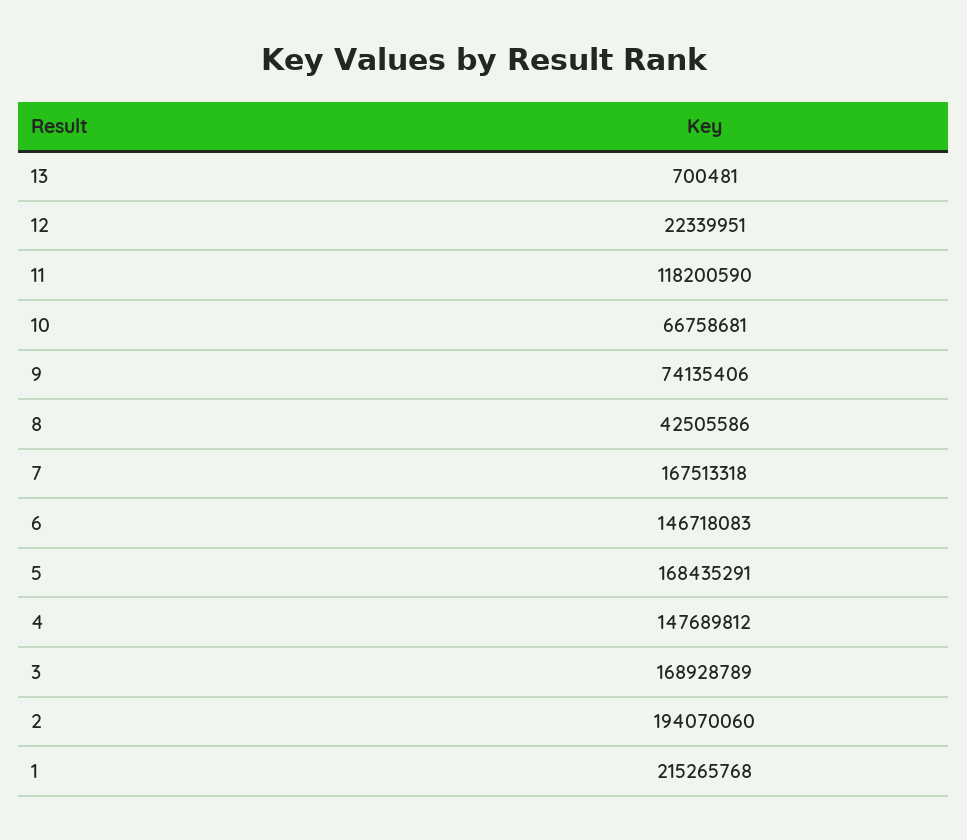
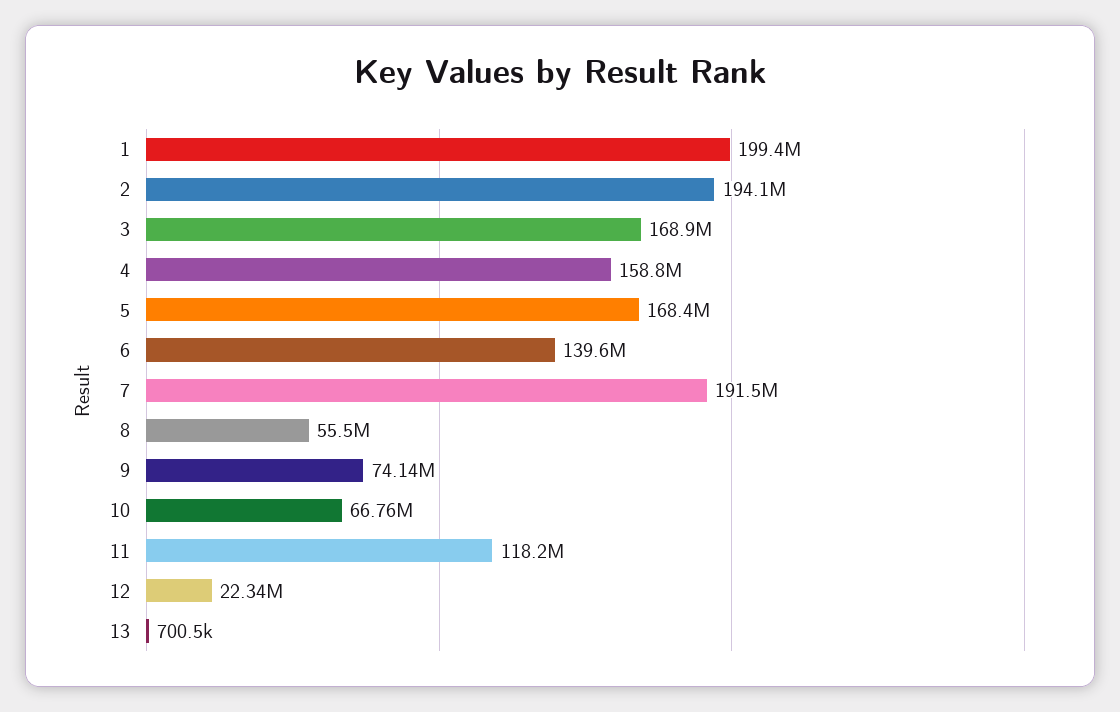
  {
    "13": 700481,
    "12": 22339951,
    "11": 118200590,
    "10": 66758681,
    "9": 74135406,
-   "8": 42505586,
+   "8": 55500000,
-   "7": 167513318,
+   "7": 191500000,
-   "6": 146718083,
+   "6": 139600000,
    "5": 168435291,
-   "4": 147689812,
+   "4": 158800000,
    "3": 168928789,
    "2": 194070060,
-   "1": 215265768
+   "1": 199400000
  }

